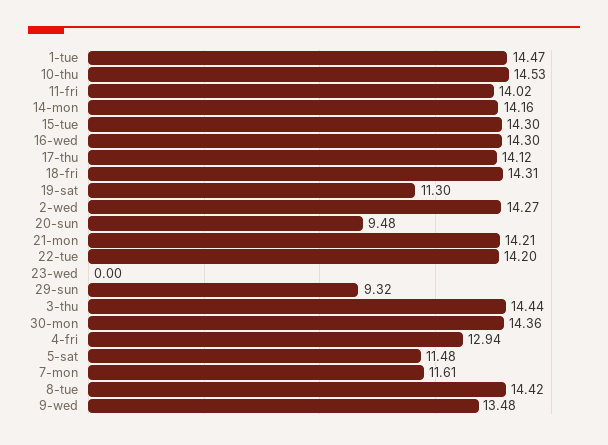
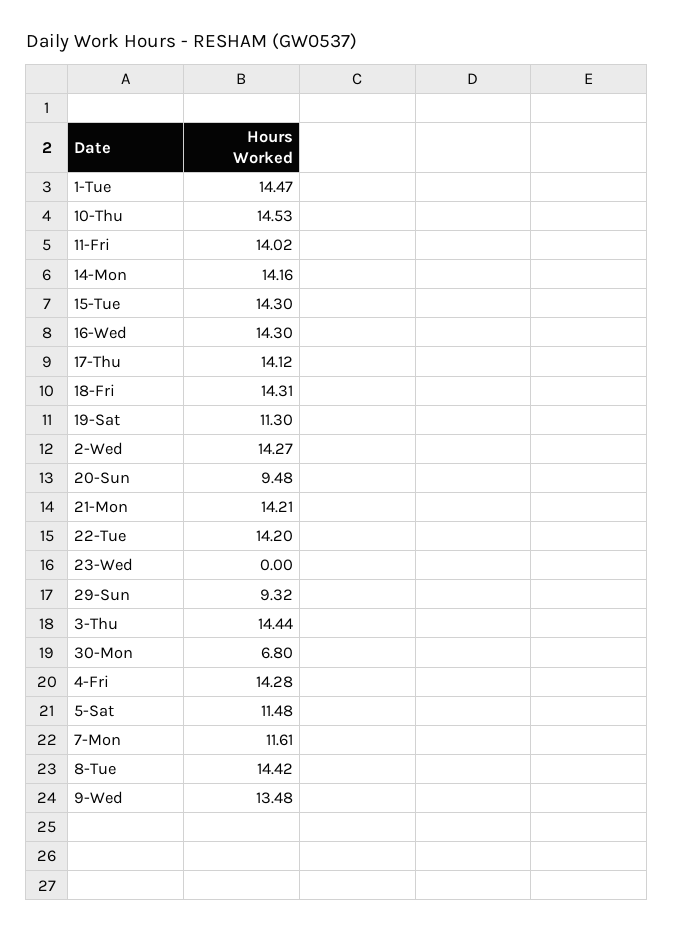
  {
    "1-tue": 14.47,
    "10-thu": 14.53,
    "11-fri": 14.02,
    "14-mon": 14.16,
    "15-tue": 14.3,
    "16-wed": 14.3,
    "17-thu": 14.12,
    "18-fri": 14.31,
    "19-sat": 11.3,
    "2-wed": 14.27,
    "20-sun": 9.48,
    "21-mon": 14.21,
    "22-tue": 14.2,
    "23-wed": 0,
    "29-sun": 9.32,
    "3-thu": 14.44,
-   "30-mon": 14.36,
+   "30-mon": 6.8,
-   "4-fri": 12.94,
+   "4-fri": 14.28,
    "5-sat": 11.48,
    "7-mon": 11.61,
    "8-tue": 14.42,
    "9-wed": 13.48
  }

